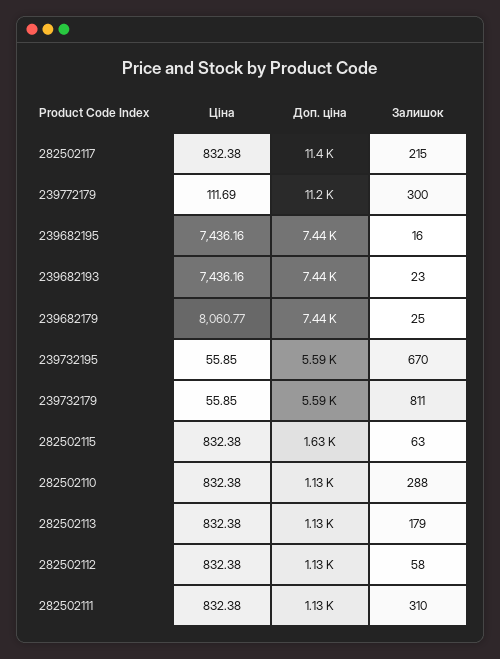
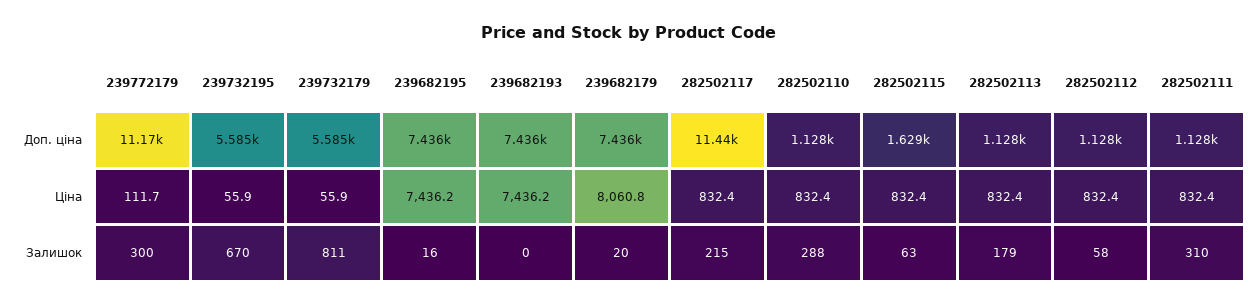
  {
    "Ціна": {
      "282502117": 832.38,
      "239772179": 111.69,
      "239682195": 7436.16,
      "239682193": 7436.16,
      "239682179": 8060.77,
      "239732195": 55.85,
      "239732179": 55.85,
      "282502115": 832.38,
      "282502110": 832.38,
      "282502113": 832.38,
      "282502112": 832.38,
      "282502111": 832.38
    },
    "Доп. ціна": {
      "282502117": 11440,
      "239772179": 11170,
      "239682195": 7436,
      "239682193": 7436,
      "239682179": 7436,
      "239732195": 5585,
      "239732179": 5585,
      "282502115": 1629,
      "282502110": 1128,
      "282502113": 1128,
      "282502112": 1128,
      "282502111": 1128
    },
    "Залишок": {
      "282502117": 215,
      "239772179": 300,
      "239682195": 16,
-     "239682193": 23,
+     "239682193": 0,
-     "239682179": 25,
+     "239682179": 20,
      "239732195": 670,
      "239732179": 811,
      "282502115": 63,
      "282502110": 288,
      "282502113": 179,
      "282502112": 58,
      "282502111": 310
    }
  }

